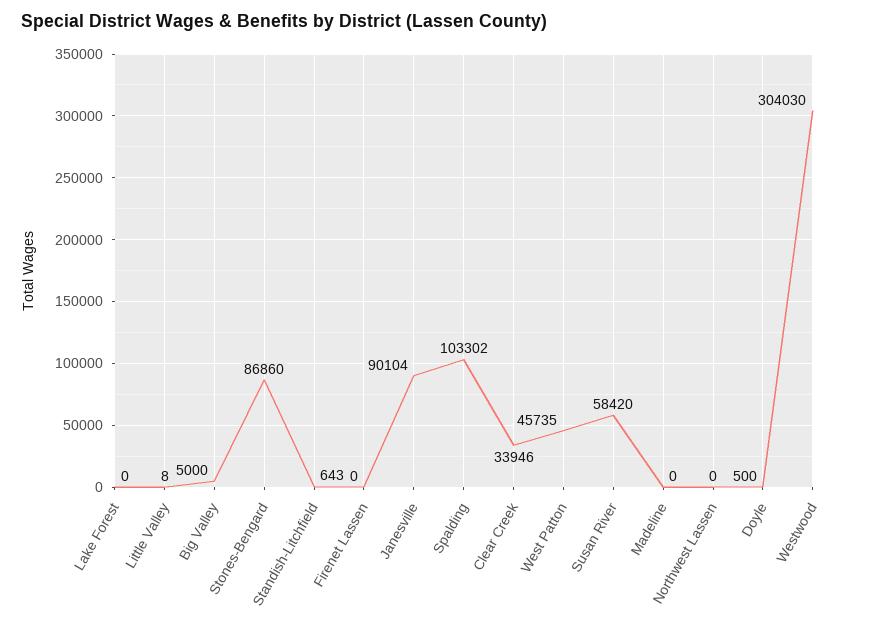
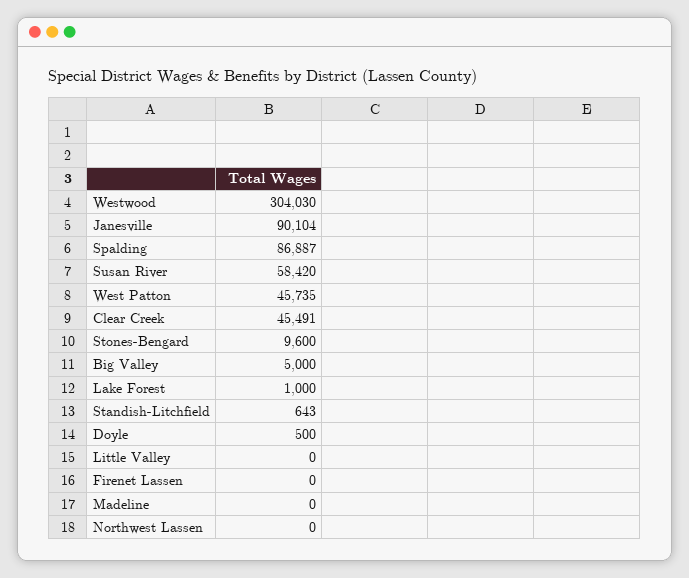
  {
-   "Lake Forest": 0,
+   "Lake Forest": 1000,
-   "Little Valley": 8,
+   "Little Valley": 0,
    "Big Valley": 5000,
-   "Stones-Bengard": 86860,
+   "Stones-Bengard": 9600,
    "Standish-Litchfield": 643,
    "Firenet Lassen": 0,
    "Janesville": 90104,
-   "Spalding": 103302,
+   "Spalding": 86887,
-   "Clear Creek": 33946,
+   "Clear Creek": 45491,
    "West Patton": 45735,
    "Susan River": 58420,
    "Madeline": 0,
    "Northwest Lassen": 0,
    "Doyle": 500,
    "Westwood": 304030
  }

